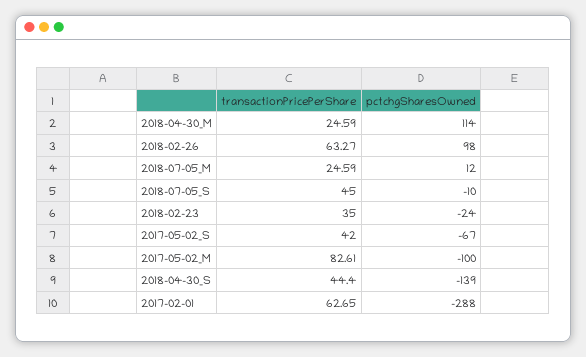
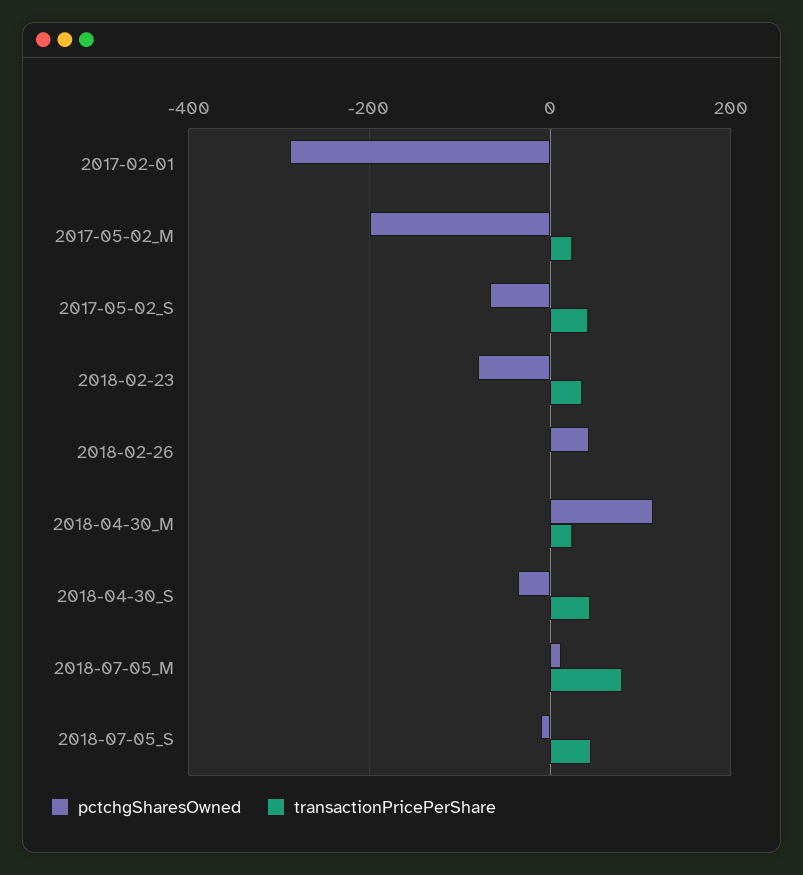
  {
    "transactionPricePerShare": {
      "2018-04-30_M": 24.59,
-     "2018-02-26": 63.27,
+     "2018-02-26": 0,
-     "2018-07-05_M": 24.59,
+     "2018-07-05_M": 80,
      "2018-07-05_S": 45,
      "2018-02-23": 35,
      "2017-05-02_S": 42,
-     "2017-05-02_M": 82.61,
+     "2017-05-02_M": 20,
      "2018-04-30_S": 44.4,
-     "2017-02-01": 62.65
+     "2017-02-01": 0
    },
    "pctchgSharesOwned": {
      "2018-04-30_M": 114,
-     "2018-02-26": 98,
+     "2018-02-26": 40,
      "2018-07-05_M": 12,
      "2018-07-05_S": -10,
-     "2018-02-23": -24,
+     "2018-02-23": -80,
      "2017-05-02_S": -67,
-     "2017-05-02_M": -100,
+     "2017-05-02_M": -200,
-     "2018-04-30_S": -139,
+     "2018-04-30_S": -40,
      "2017-02-01": -288
    }
  }

